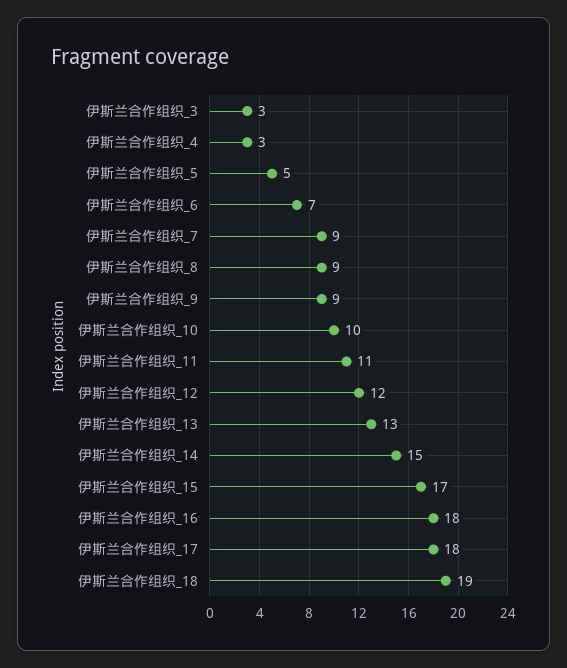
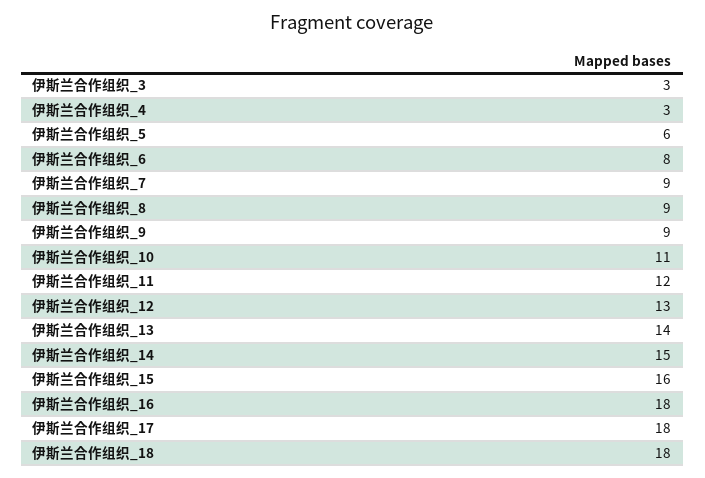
  {
    "伊斯兰合作组织_3": 3,
    "伊斯兰合作组织_4": 3,
-   "伊斯兰合作组织_5": 5,
+   "伊斯兰合作组织_5": 6,
-   "伊斯兰合作组织_6": 7,
+   "伊斯兰合作组织_6": 8,
    "伊斯兰合作组织_7": 9,
    "伊斯兰合作组织_8": 9,
    "伊斯兰合作组织_9": 9,
-   "伊斯兰合作组织_10": 10,
+   "伊斯兰合作组织_10": 11,
-   "伊斯兰合作组织_11": 11,
+   "伊斯兰合作组织_11": 12,
-   "伊斯兰合作组织_12": 12,
+   "伊斯兰合作组织_12": 13,
-   "伊斯兰合作组织_13": 13,
+   "伊斯兰合作组织_13": 14,
    "伊斯兰合作组织_14": 15,
-   "伊斯兰合作组织_15": 17,
+   "伊斯兰合作组织_15": 16,
    "伊斯兰合作组织_16": 18,
    "伊斯兰合作组织_17": 18,
-   "伊斯兰合作组织_18": 19
+   "伊斯兰合作组织_18": 18
  }

